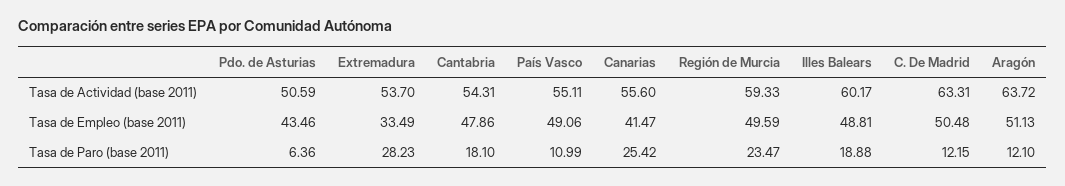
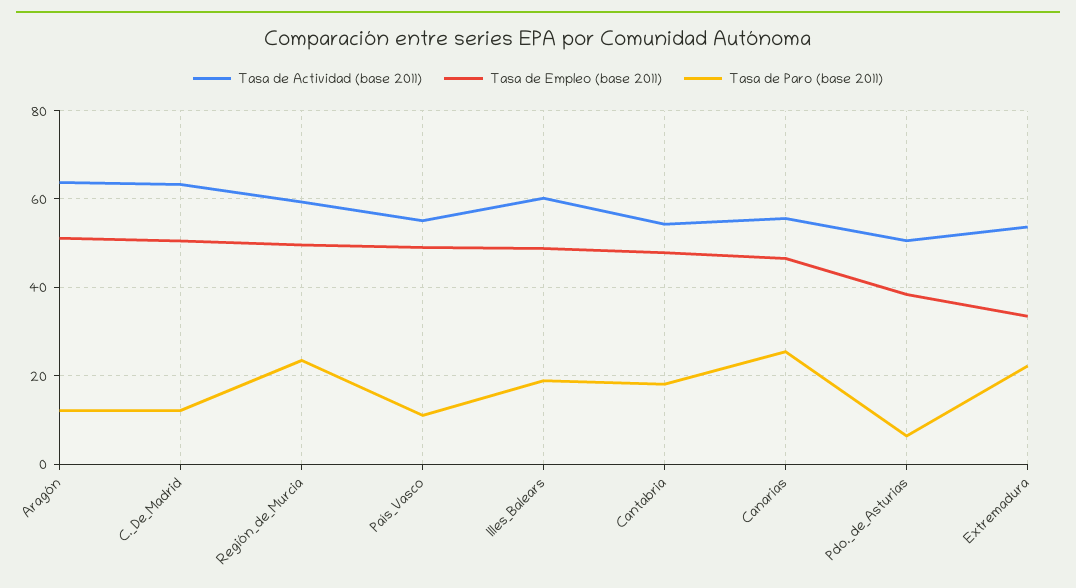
  {
    "Tasa de Actividad (base 2011)": {
      "Pdo. de Asturias": 50.59,
      "Extremadura": 53.7,
      "Cantabria": 54.31,
      "País Vasco": 55.11,
      "Canarias": 55.6,
      "Región de Murcia": 59.33,
      "Illes Balears": 60.17,
      "C. De Madrid": 63.31,
      "Aragón": 63.72
    },
    "Tasa de Empleo (base 2011)": {
-     "Pdo. de Asturias": 43.46,
+     "Pdo. de Asturias": 38,
      "Extremadura": 33.49,
      "Cantabria": 47.86,
      "País Vasco": 49.06,
-     "Canarias": 41.47,
+     "Canarias": 46,
      "Región de Murcia": 49.59,
      "Illes Balears": 48.81,
      "C. De Madrid": 50.48,
      "Aragón": 51.13
    },
    "Tasa de Paro (base 2011)": {
      "Pdo. de Asturias": 6.36,
-     "Extremadura": 28.23,
+     "Extremadura": 22,
      "Cantabria": 18.1,
      "País Vasco": 10.99,
      "Canarias": 25.42,
      "Región de Murcia": 23.47,
      "Illes Balears": 18.88,
      "C. De Madrid": 12.15,
      "Aragón": 12.1
    }
  }

